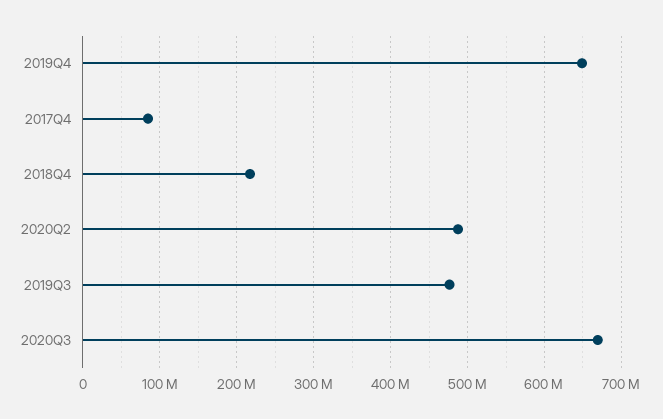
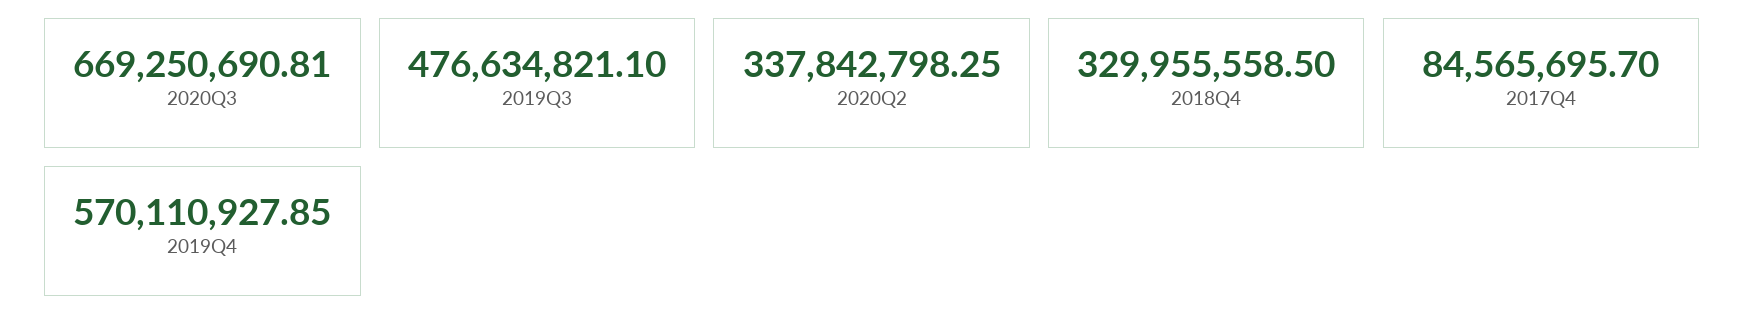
  {
-   "2019Q4": 650000000,
+   "2019Q4": 570110927.85,
    "2017Q4": 84565695.7,
-   "2018Q4": 220000000,
+   "2018Q4": 329955558.5,
-   "2020Q2": 490000000,
+   "2020Q2": 337842798.25,
    "2019Q3": 476634821.1,
    "2020Q3": 669250690.81
  }

